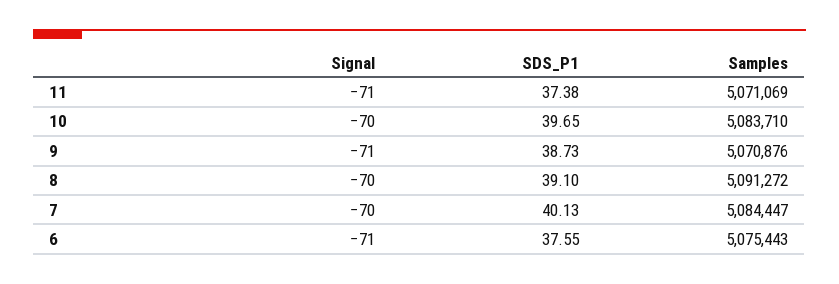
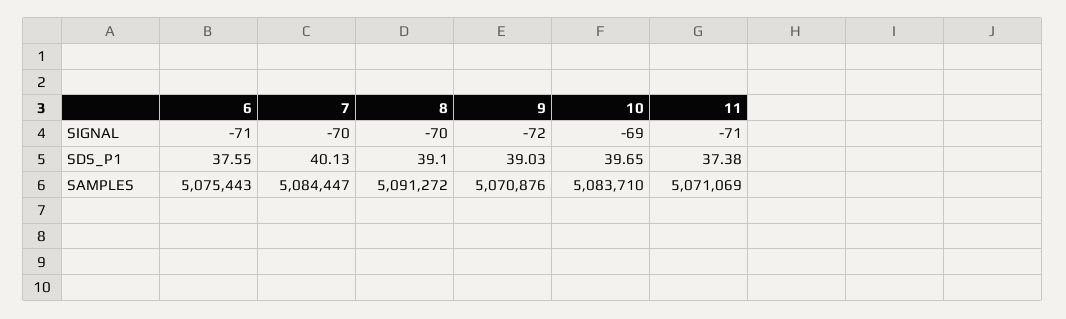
  {
    "Signal": {
      "11": -71,
-     "10": -70,
+     "10": -69,
-     "9": -71,
+     "9": -72,
      "8": -70,
      "7": -70,
      "6": -71
    },
    "SDS_P1": {
      "11": 37.38,
      "10": 39.65,
-     "9": 38.73,
+     "9": 39.03,
      "8": 39.1,
      "7": 40.13,
      "6": 37.55
    },
    "Samples": {
      "11": 5071069,
      "10": 5083710,
      "9": 5070876,
      "8": 5091272,
      "7": 5084447,
      "6": 5075443
    }
  }

